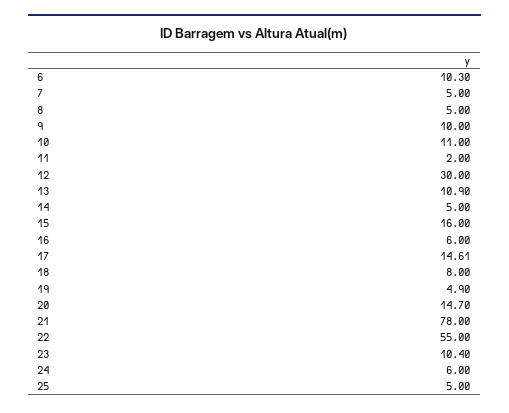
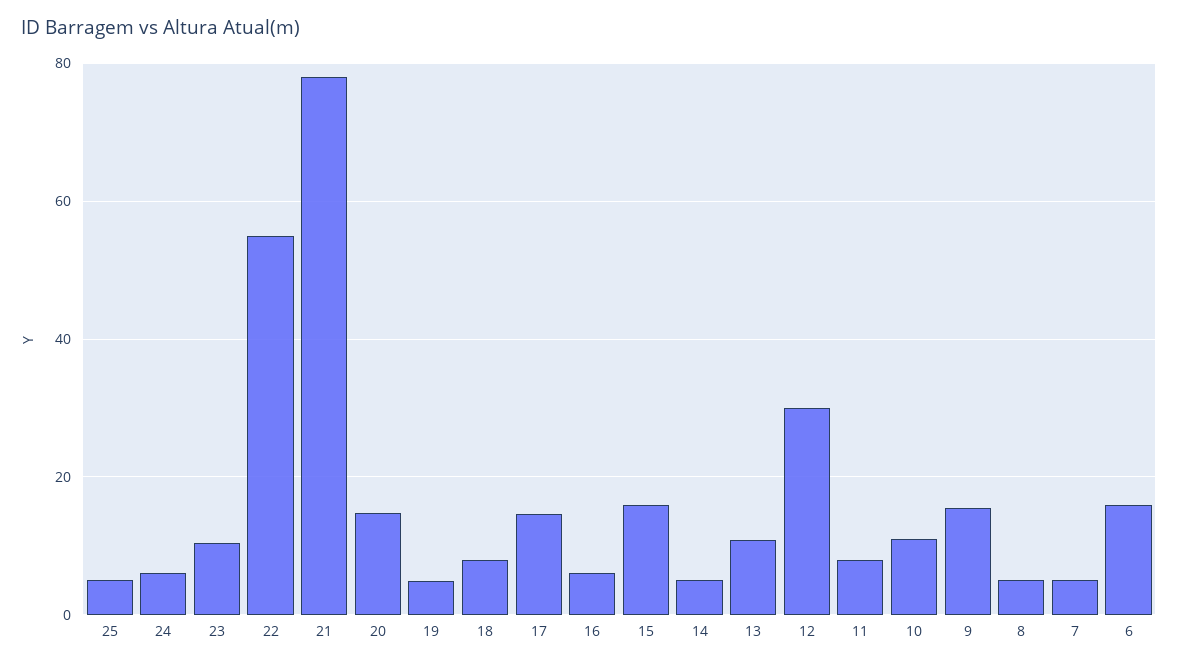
  {
-   "6": 10.3,
+   "6": 16,
    "7": 5,
    "8": 5,
-   "9": 10,
+   "9": 16,
    "10": 11,
-   "11": 2,
+   "11": 8,
    "12": 30,
    "13": 10.9,
    "14": 5,
    "15": 16,
    "16": 6,
    "17": 14.61,
    "18": 8,
    "19": 4.9,
    "20": 14.7,
    "21": 78,
    "22": 55,
    "23": 10.4,
    "24": 6,
    "25": 5
  }

